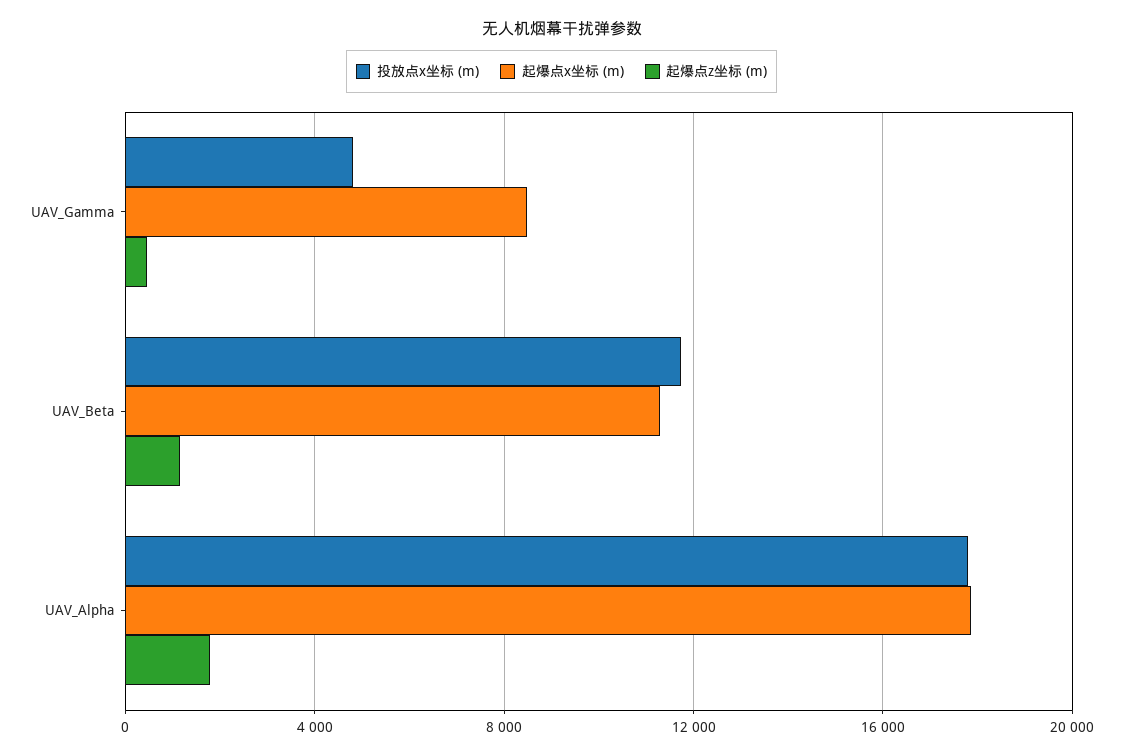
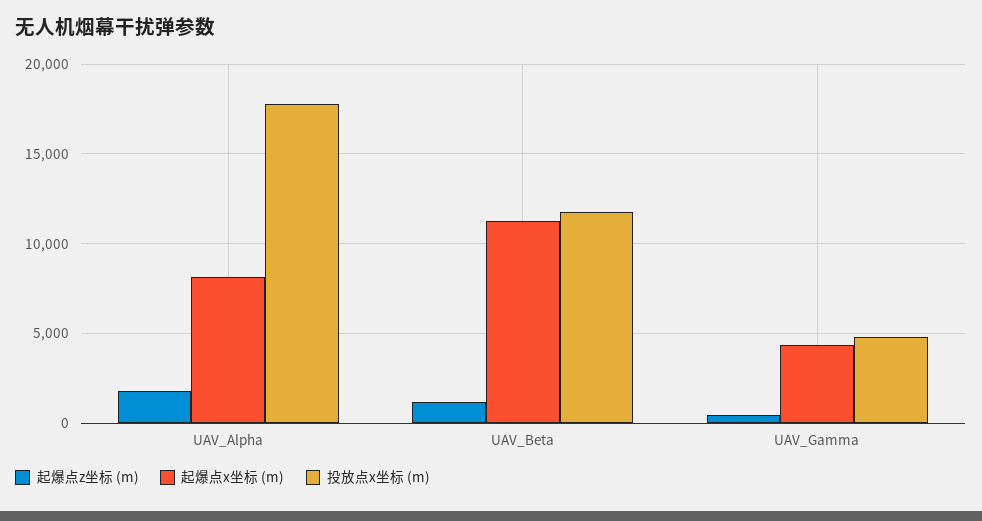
  {
    "投放点x坐标 (m)": {
      "UAV_Gamma": 5000,
      "UAV_Beta": 11500,
      "UAV_Alpha": 18000
    },
    "起爆点x坐标 (m)": {
-     "UAV_Gamma": 8500,
+     "UAV_Gamma": 4500,
      "UAV_Beta": 11500,
-     "UAV_Alpha": 18000
+     "UAV_Alpha": 8000
    },
    "起爆点z坐标 (m)": {
      "UAV_Gamma": 500,
      "UAV_Beta": 1000,
      "UAV_Alpha": 2000
    }
  }

